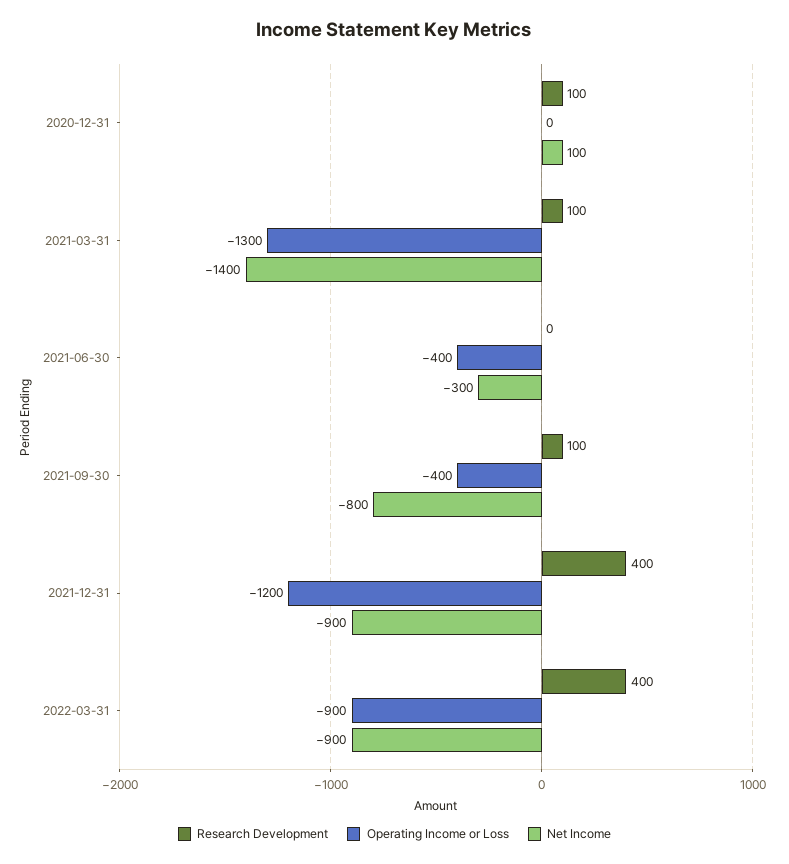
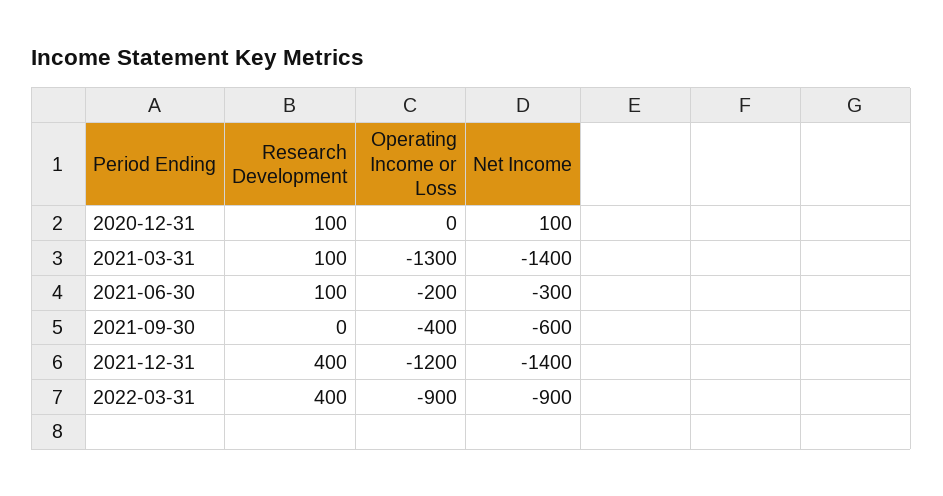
  {
    "Research Development": {
      "2020-12-31": 100,
      "2021-03-31": 100,
-     "2021-06-30": 0,
+     "2021-06-30": 100,
-     "2021-09-30": 100,
+     "2021-09-30": 0,
      "2021-12-31": 400,
      "2022-03-31": 400
    },
    "Operating Income or Loss": {
      "2020-12-31": 0,
      "2021-03-31": -1300,
-     "2021-06-30": -400,
+     "2021-06-30": -200,
      "2021-09-30": -400,
      "2021-12-31": -1200,
      "2022-03-31": -900
    },
    "Net Income": {
      "2020-12-31": 100,
      "2021-03-31": -1400,
      "2021-06-30": -300,
-     "2021-09-30": -800,
+     "2021-09-30": -600,
-     "2021-12-31": -900,
+     "2021-12-31": -1400,
      "2022-03-31": -900
    }
  }

